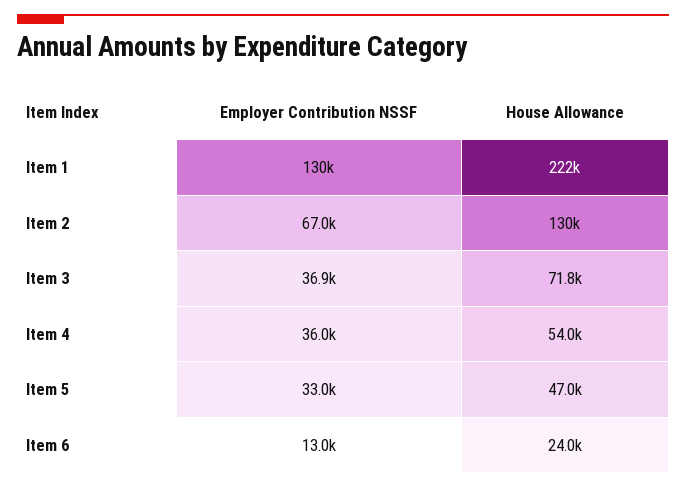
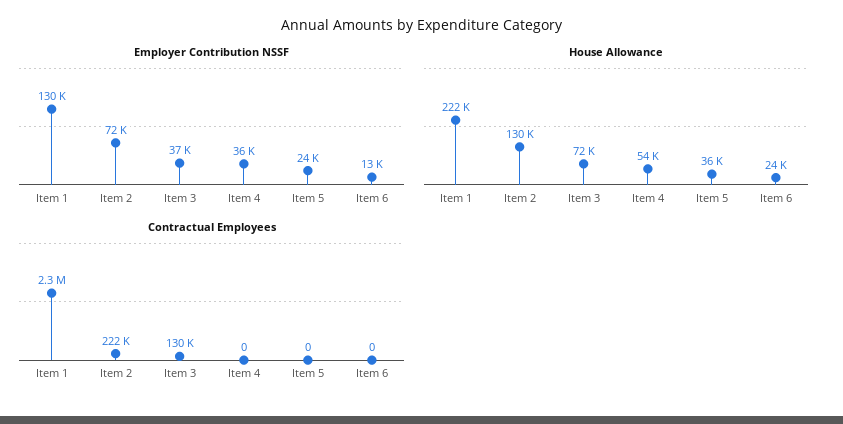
  {
    "Employer Contribution NSSF": {
      "Item 1": 130000,
-     "Item 2": 67000,
+     "Item 2": 72000,
      "Item 3": 36900,
      "Item 4": 36000,
-     "Item 5": 33000,
+     "Item 5": 24000,
      "Item 6": 13000
    },
    "House Allowance": {
      "Item 1": 222000,
      "Item 2": 130000,
      "Item 3": 71800,
      "Item 4": 54000,
-     "Item 5": 47000,
+     "Item 5": 36000,
      "Item 6": 24000
-   }
+   },
+   "Contractual Employees": {
+     "Item 1": 2300000,
+     "Item 2": 222000,
+     "Item 3": 130000,
+     "Item 4": 0,
+     "Item 5": 0,
+     "Item 6": 0
+   }
  }

